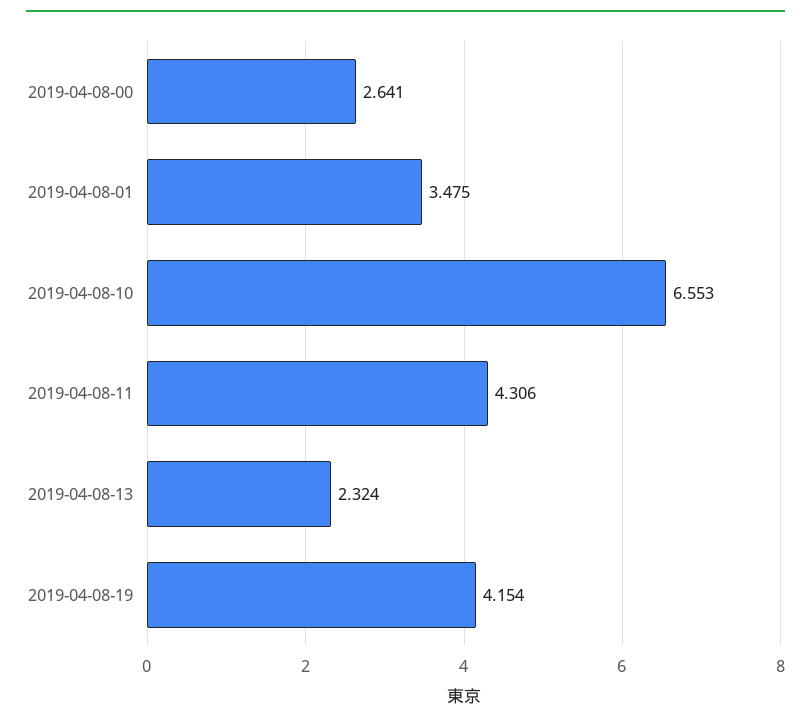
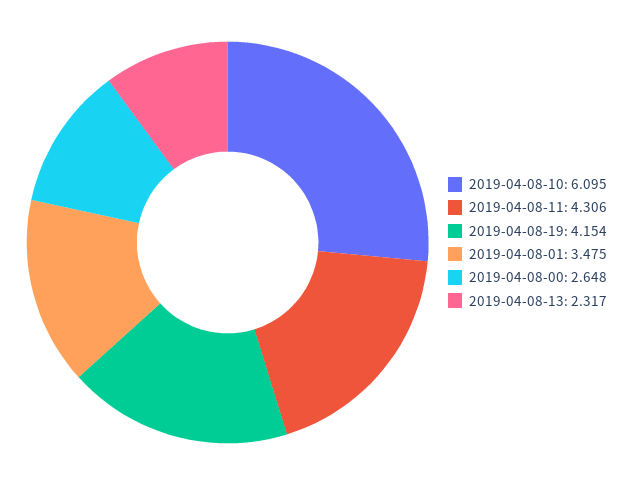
  {
-   "2019-04-08-00": 2.641,
+   "2019-04-08-00": 2.648,
    "2019-04-08-01": 3.475,
-   "2019-04-08-10": 6.553,
+   "2019-04-08-10": 6.095,
    "2019-04-08-11": 4.306,
-   "2019-04-08-13": 2.324,
+   "2019-04-08-13": 2.317,
    "2019-04-08-19": 4.154
  }

